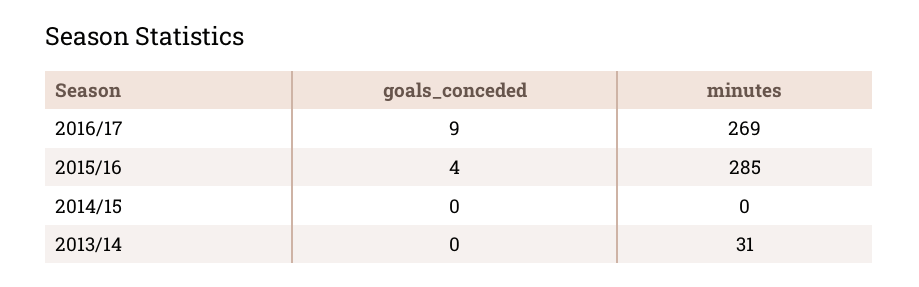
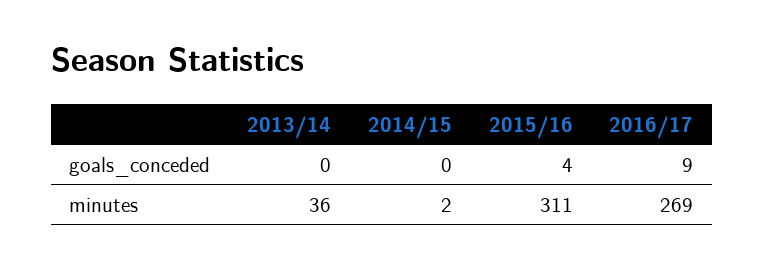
  {
    "goals_conceded": {
      "2016/17": 9,
      "2015/16": 4,
      "2014/15": 0,
      "2013/14": 0
    },
    "minutes": {
      "2016/17": 269,
-     "2015/16": 285,
+     "2015/16": 311,
-     "2014/15": 0,
+     "2014/15": 2,
-     "2013/14": 31
+     "2013/14": 36
    }
  }

